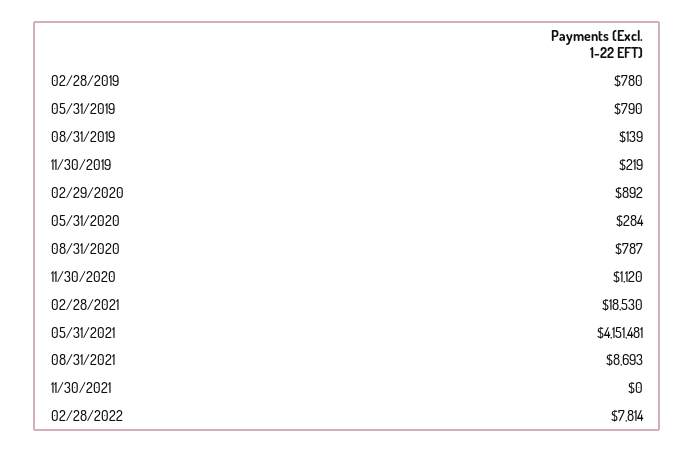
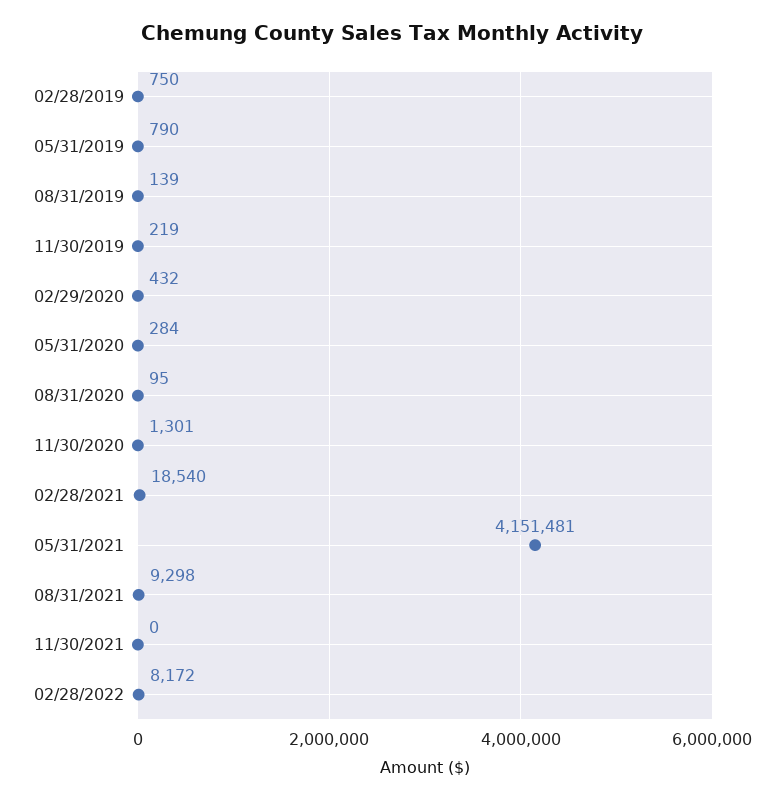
  {
-   "02/28/2019": 780,
+   "02/28/2019": 750,
    "05/31/2019": 790,
    "08/31/2019": 139,
    "11/30/2019": 219,
-   "02/29/2020": 892,
+   "02/29/2020": 432,
    "05/31/2020": 284,
-   "08/31/2020": 787,
+   "08/31/2020": 95,
-   "11/30/2020": 1120,
+   "11/30/2020": 1301,
-   "02/28/2021": 18530,
+   "02/28/2021": 18540,
    "05/31/2021": 4151481,
-   "08/31/2021": 8693,
+   "08/31/2021": 9298,
    "11/30/2021": 0,
-   "02/28/2022": 7814
+   "02/28/2022": 8172
  }

